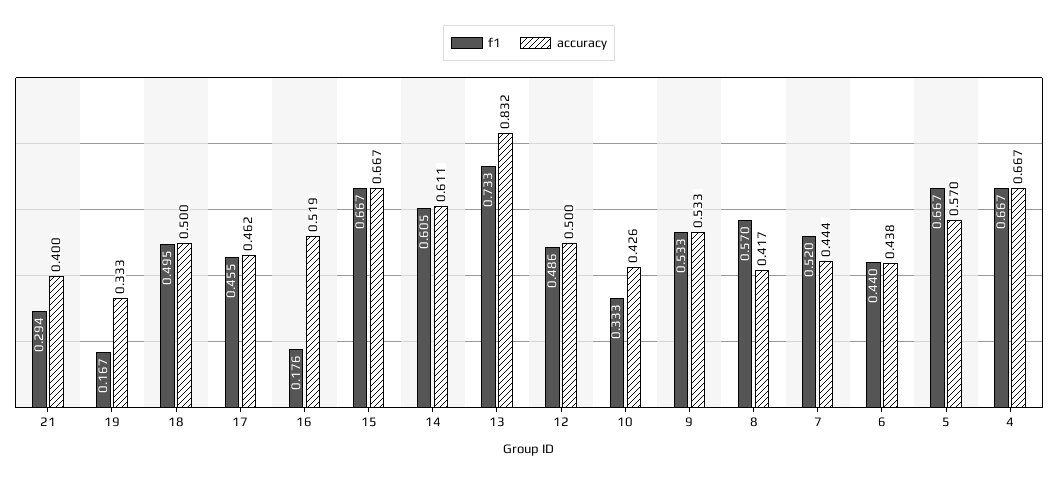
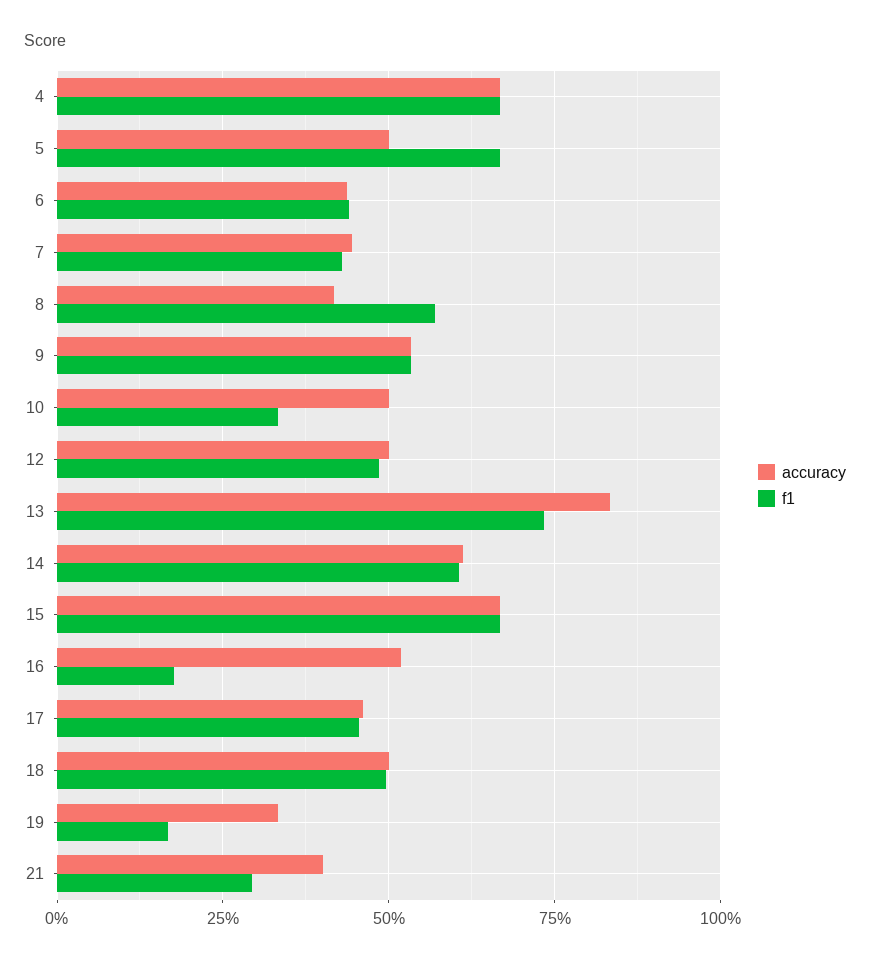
  {
    "f1": {
      "21": 0.294,
      "19": 0.167,
      "18": 0.495,
      "17": 0.455,
      "16": 0.176,
      "15": 0.667,
      "14": 0.605,
      "13": 0.733,
      "12": 0.486,
      "10": 0.333,
      "9": 0.533,
      "8": 0.57,
-     "7": 0.52,
+     "7": 0.425,
      "6": 0.44,
      "5": 0.667,
      "4": 0.667
    },
    "accuracy": {
      "21": 0.4,
      "19": 0.333,
      "18": 0.5,
      "17": 0.462,
      "16": 0.519,
      "15": 0.667,
      "14": 0.611,
      "13": 0.832,
      "12": 0.5,
-     "10": 0.426,
+     "10": 0.5,
      "9": 0.533,
      "8": 0.417,
      "7": 0.444,
      "6": 0.438,
-     "5": 0.57,
+     "5": 0.5,
      "4": 0.667
    }
  }

